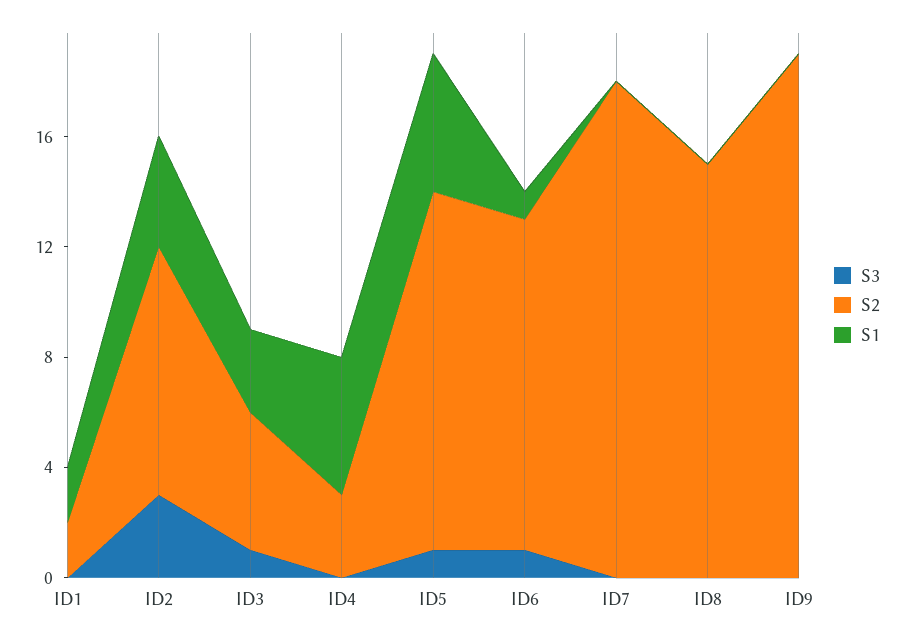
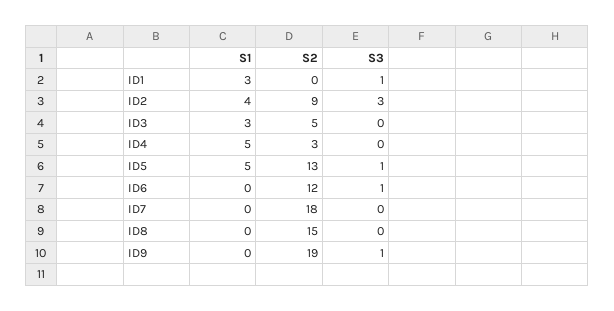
  {
    "S3": {
-     "ID1": 0,
+     "ID1": 1,
      "ID2": 3,
-     "ID3": 1,
+     "ID3": 0,
      "ID4": 0,
      "ID5": 1,
      "ID6": 1,
      "ID7": 0,
      "ID8": 0,
-     "ID9": 0
+     "ID9": 1
    },
    "S2": {
-     "ID1": 2,
+     "ID1": 0,
      "ID2": 9,
      "ID3": 5,
      "ID4": 3,
      "ID5": 13,
      "ID6": 12,
      "ID7": 18,
      "ID8": 15,
      "ID9": 19
    },
    "S1": {
-     "ID1": 2,
+     "ID1": 3,
      "ID2": 4,
      "ID3": 3,
      "ID4": 5,
      "ID5": 5,
-     "ID6": 1,
+     "ID6": 0,
      "ID7": 0,
      "ID8": 0,
      "ID9": 0
    }
  }

